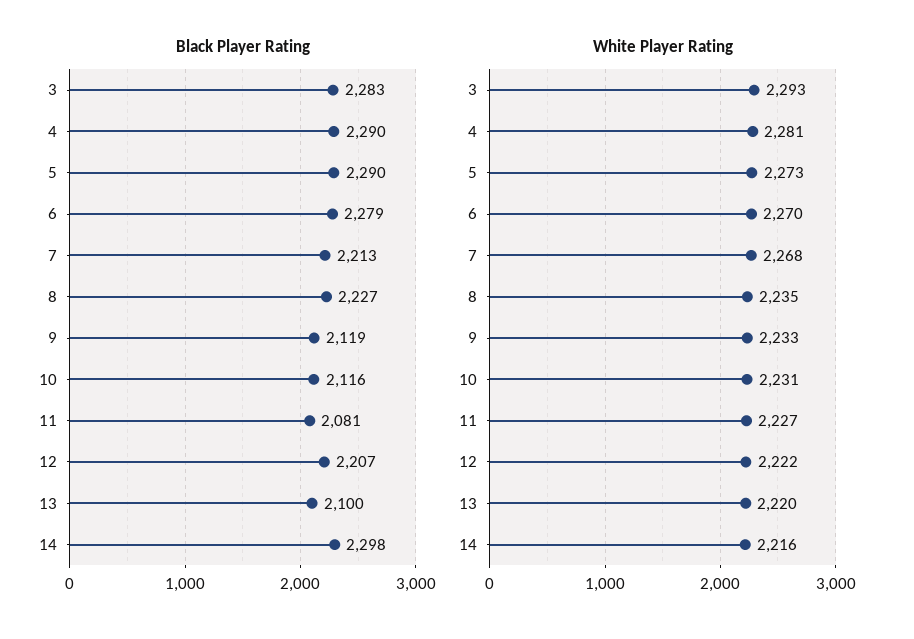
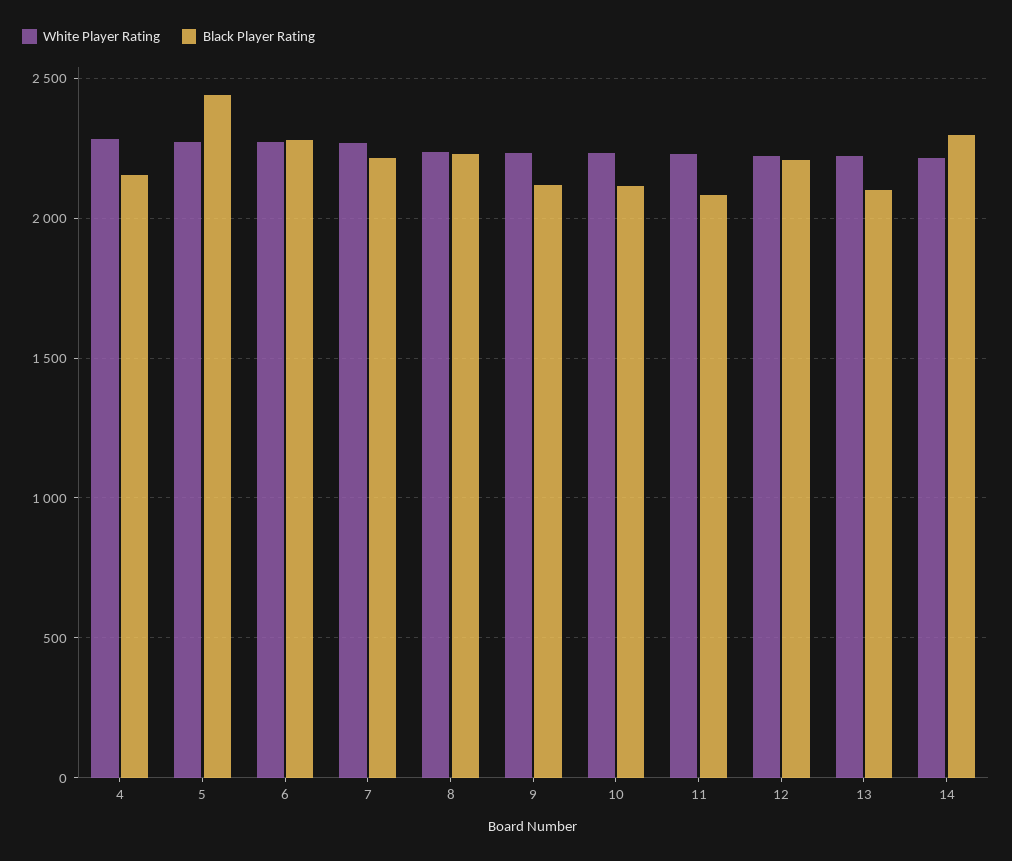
  {
    "Black Player Rating": {
-     "3": 2283,
-     "4": 2290,
+     "4": 2150,
-     "5": 2290,
+     "5": 2450,
      "6": 2279,
      "7": 2213,
      "8": 2227,
      "9": 2119,
      "10": 2116,
      "11": 2081,
      "12": 2207,
      "13": 2100,
      "14": 2298
    },
    "White Player Rating": {
-     "3": 2293,
      "4": 2281,
      "5": 2273,
      "6": 2270,
      "7": 2268,
      "8": 2235,
      "9": 2233,
      "10": 2231,
      "11": 2227,
      "12": 2222,
      "13": 2220,
      "14": 2216
    }
  }

